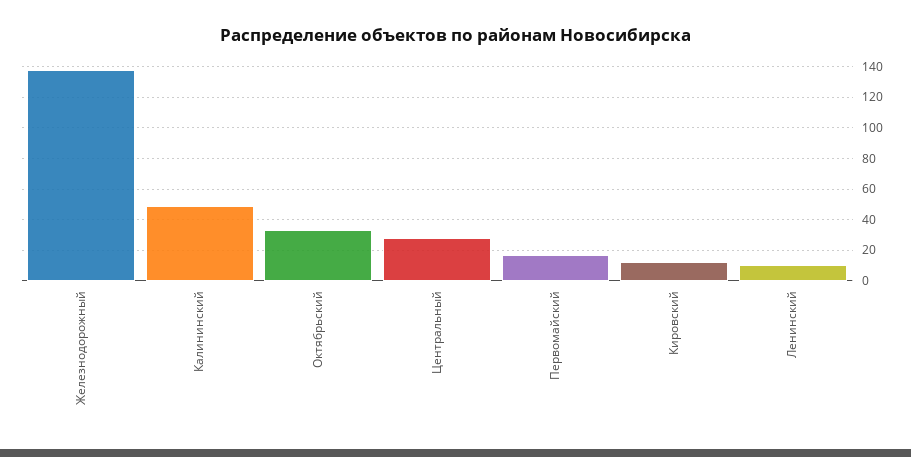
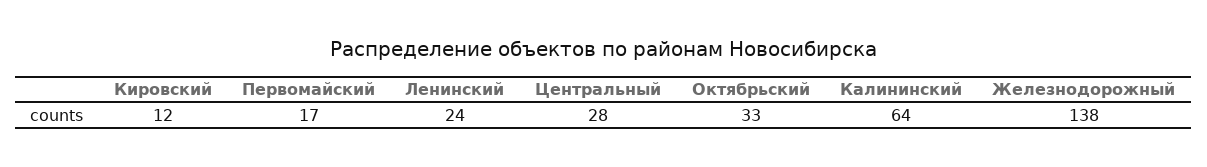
  {
    "Железнодорожный": 138,
-   "Калининский": 50,
+   "Калининский": 64,
    "Октябрьский": 33,
    "Центральный": 28,
    "Первомайский": 17,
    "Кировский": 12,
-   "Ленинский": 10
+   "Ленинский": 24
  }

